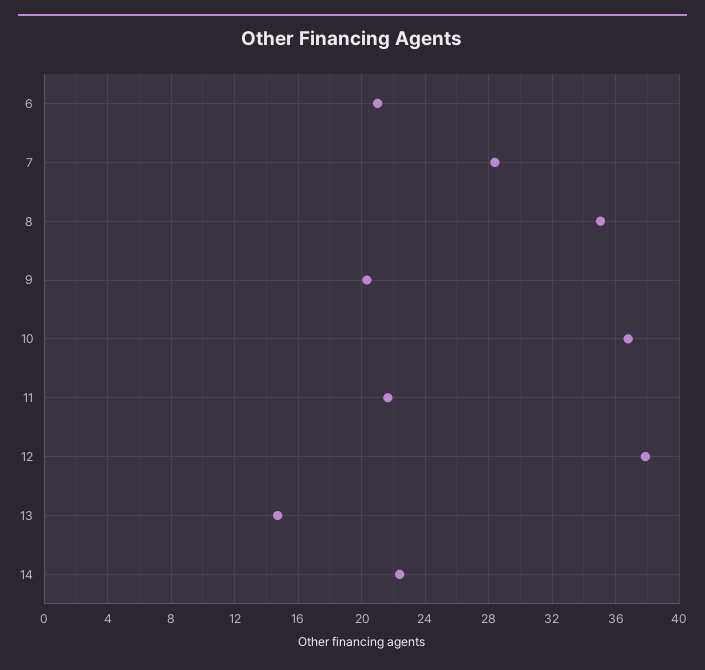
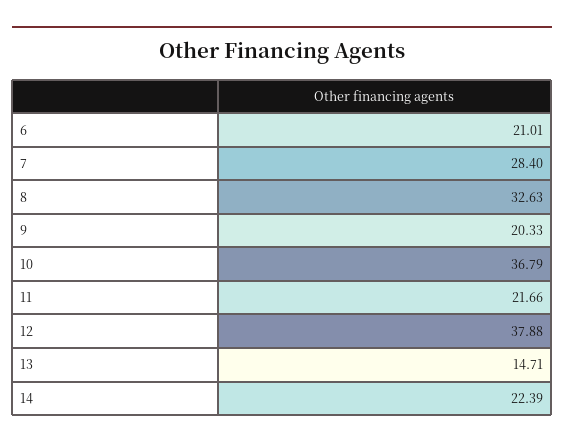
  {
    "6": 21.01,
    "7": 28.4,
-   "8": 35,
+   "8": 32.63,
    "9": 20.33,
    "10": 36.79,
    "11": 21.66,
    "12": 37.88,
    "13": 14.71,
    "14": 22.39
  }

